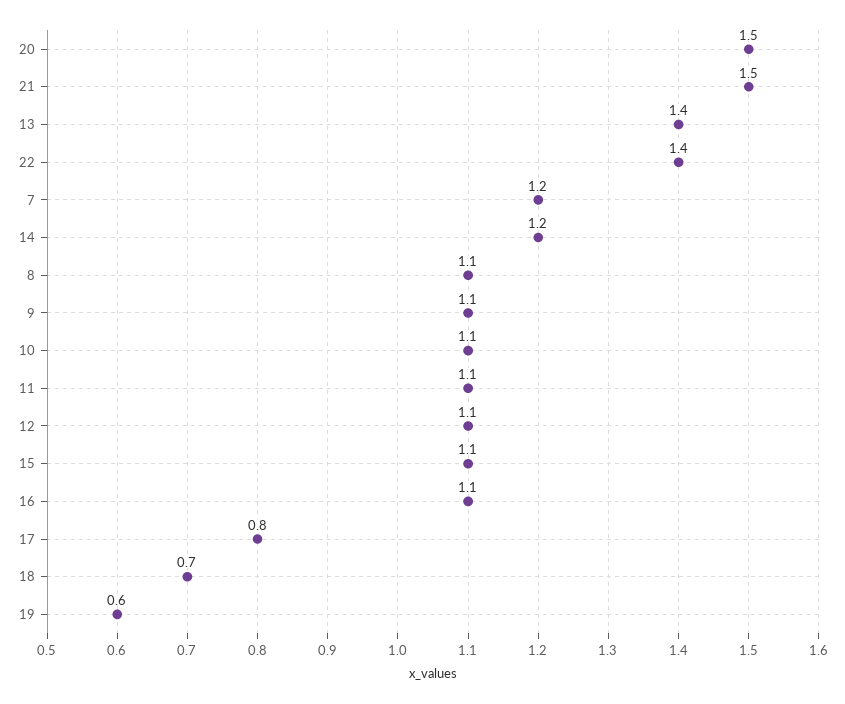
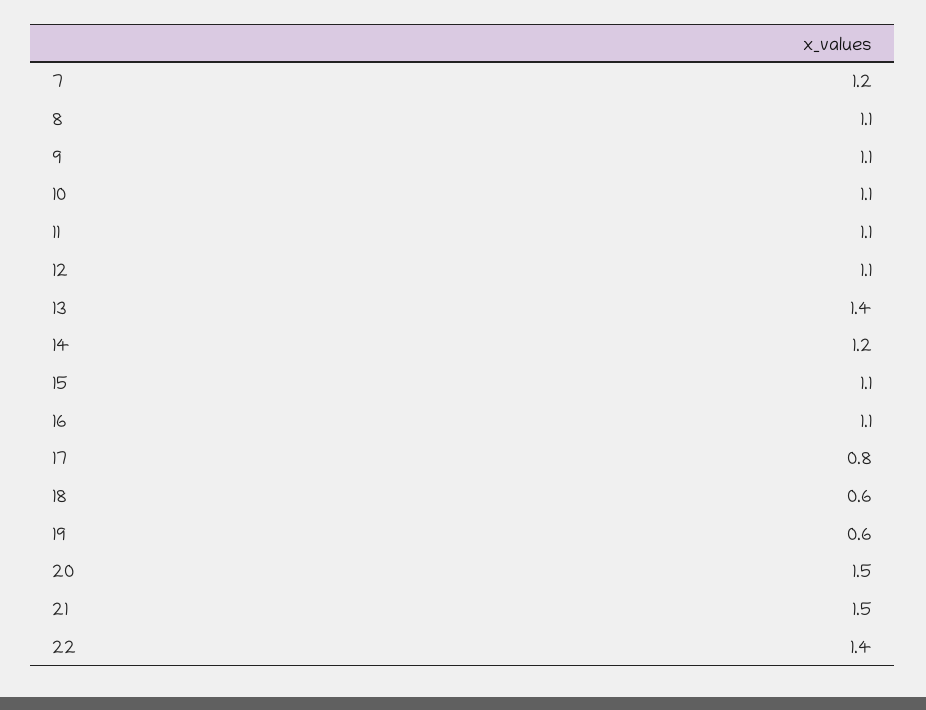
  {
    "20": 1.5,
    "21": 1.5,
    "13": 1.4,
    "22": 1.4,
    "7": 1.2,
    "14": 1.2,
    "8": 1.1,
    "9": 1.1,
    "10": 1.1,
    "11": 1.1,
    "12": 1.1,
    "15": 1.1,
    "16": 1.1,
    "17": 0.8,
-   "18": 0.7,
+   "18": 0.6,
    "19": 0.6
  }

